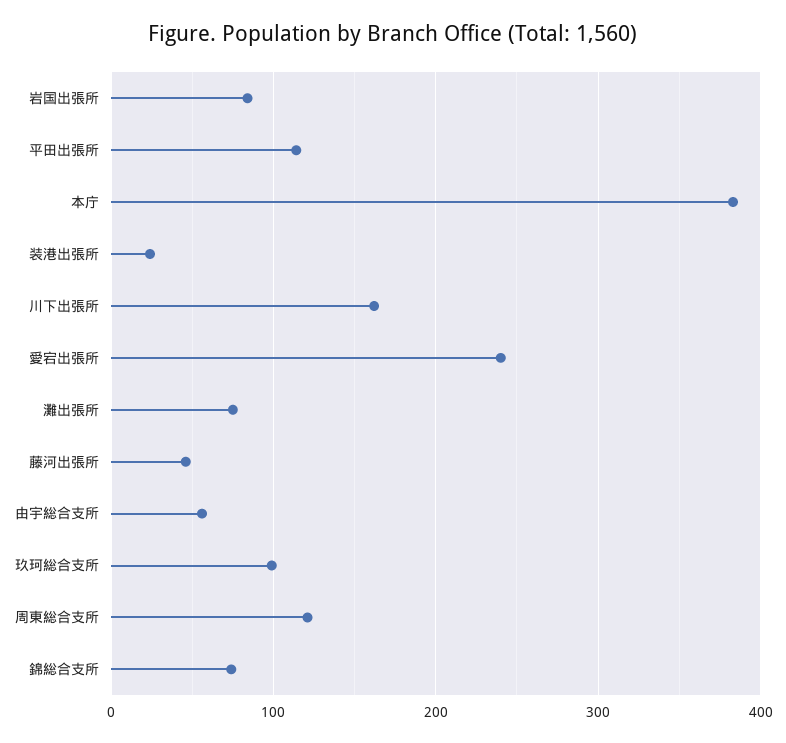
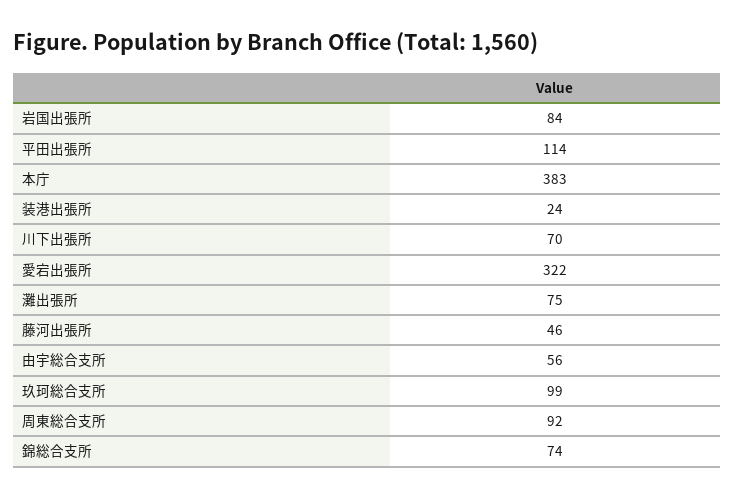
  {
    "岩国出張所": 84,
    "平田出張所": 114,
    "本庁": 383,
    "装港出張所": 24,
-   "川下出張所": 160,
+   "川下出張所": 70,
-   "愛宕出張所": 240,
+   "愛宕出張所": 322,
    "灘出張所": 75,
    "藤河出張所": 46,
    "由宇総合支所": 56,
    "玖珂総合支所": 99,
-   "周東総合支所": 120,
+   "周東総合支所": 92,
    "錦総合支所": 74
  }

